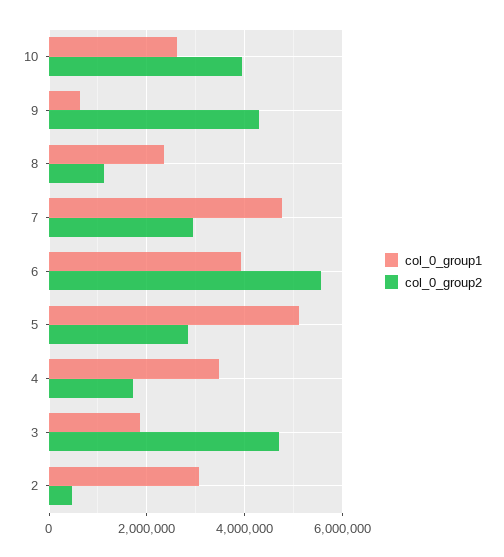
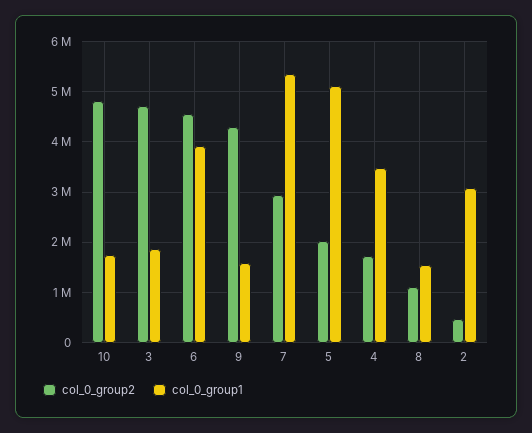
  {
    "col_0_group1": {
-     "10": 2600000,
+     "10": 1800000,
-     "9": 600000,
+     "9": 1600000,
-     "8": 2400000,
+     "8": 1600000,
-     "7": 4800000,
+     "7": 5400000,
      "6": 4000000,
      "5": 5200000,
      "4": 3400000,
      "3": 1800000,
      "2": 3000000
    },
    "col_0_group2": {
-     "10": 4000000,
+     "10": 4800000,
      "9": 4200000,
      "8": 1200000,
      "7": 3000000,
-     "6": 5600000,
+     "6": 4600000,
-     "5": 2800000,
+     "5": 2000000,
      "4": 1800000,
      "3": 4800000,
      "2": 400000
    }
  }

